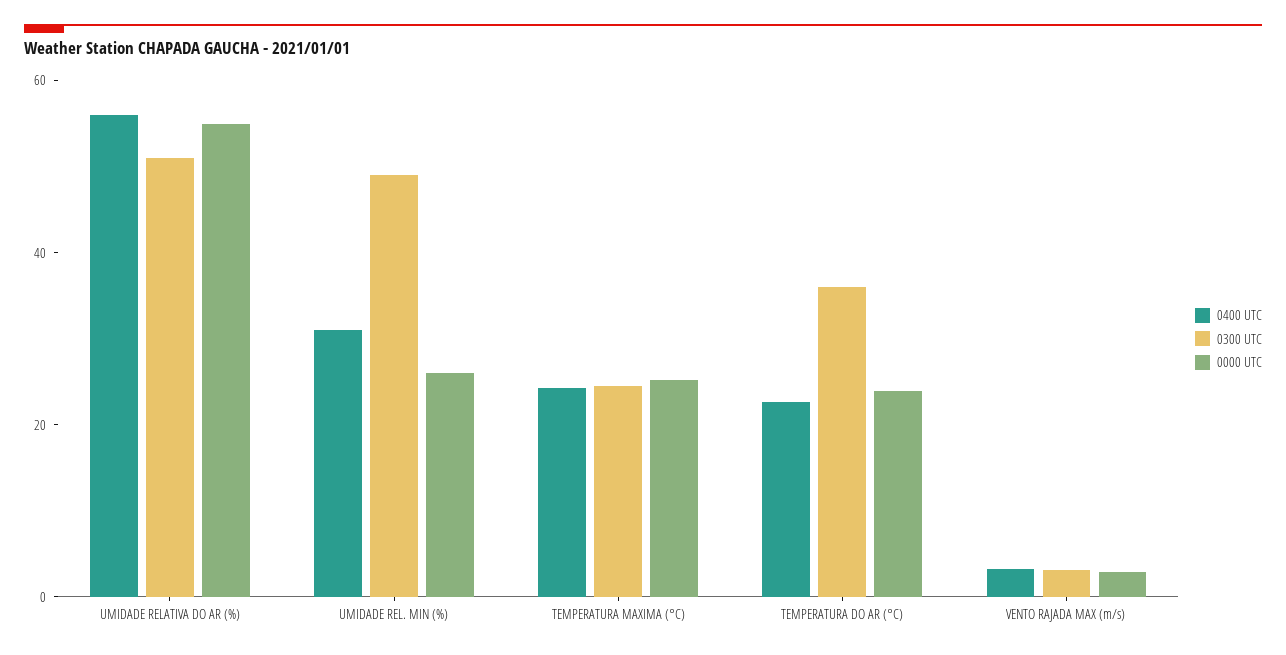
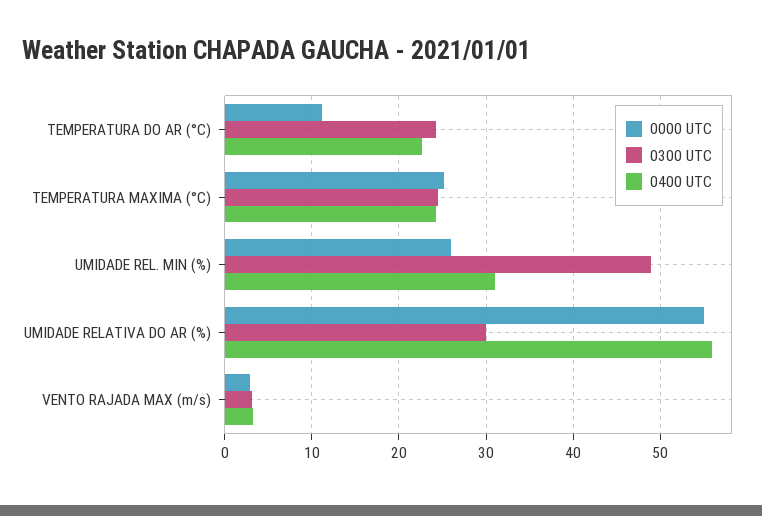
  {
    "0400 UTC": {
      "UMIDADE RELATIVA DO AR (%)": 56,
      "UMIDADE REL. MIN (%)": 31,
      "TEMPERATURA MAXIMA (°C)": 24,
      "TEMPERATURA DO AR (°C)": 23,
      "VENTO RAJADA MAX (m/s)": 3
    },
    "0300 UTC": {
-     "UMIDADE RELATIVA DO AR (%)": 50,
+     "UMIDADE RELATIVA DO AR (%)": 30,
      "UMIDADE REL. MIN (%)": 49,
      "TEMPERATURA MAXIMA (°C)": 25,
-     "TEMPERATURA DO AR (°C)": 35,
+     "TEMPERATURA DO AR (°C)": 24,
      "VENTO RAJADA MAX (m/s)": 3
    },
    "0000 UTC": {
      "UMIDADE RELATIVA DO AR (%)": 55,
      "UMIDADE REL. MIN (%)": 26,
      "TEMPERATURA MAXIMA (°C)": 25,
-     "TEMPERATURA DO AR (°C)": 25,
+     "TEMPERATURA DO AR (°C)": 11,
      "VENTO RAJADA MAX (m/s)": 3
    }
  }

